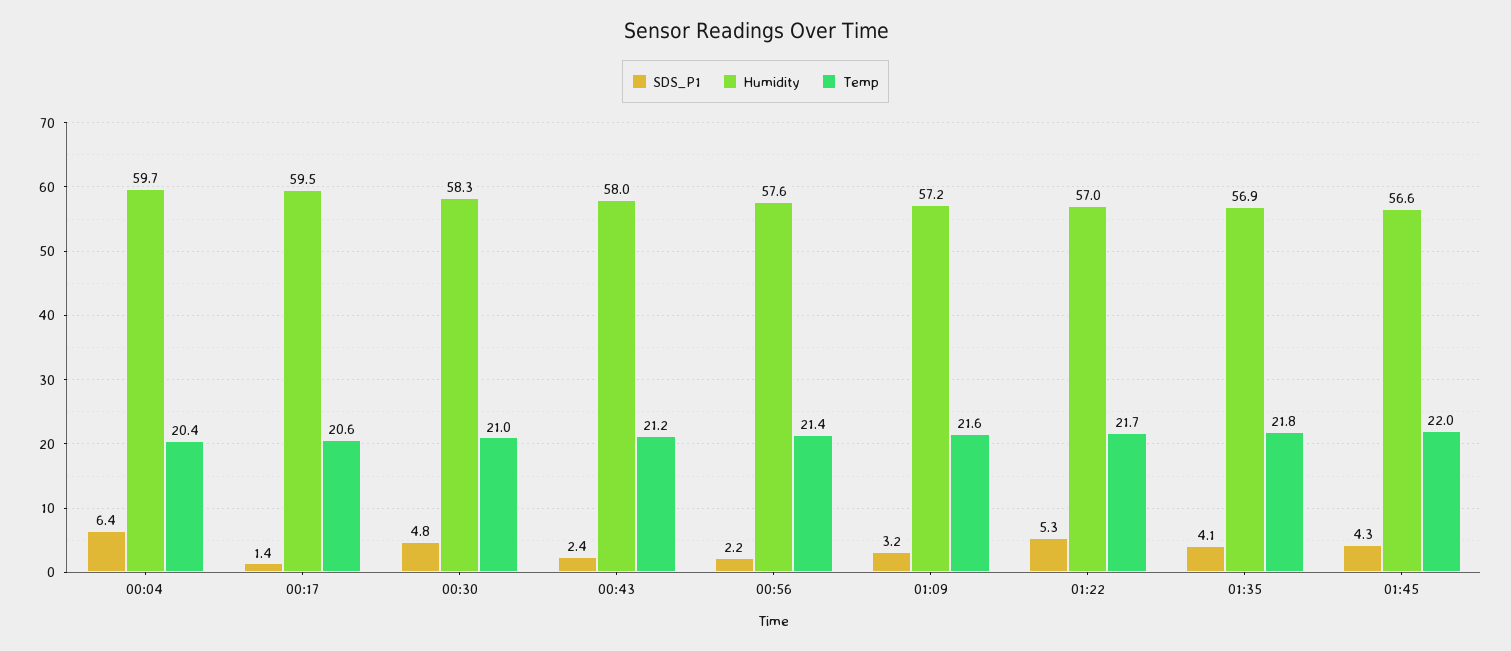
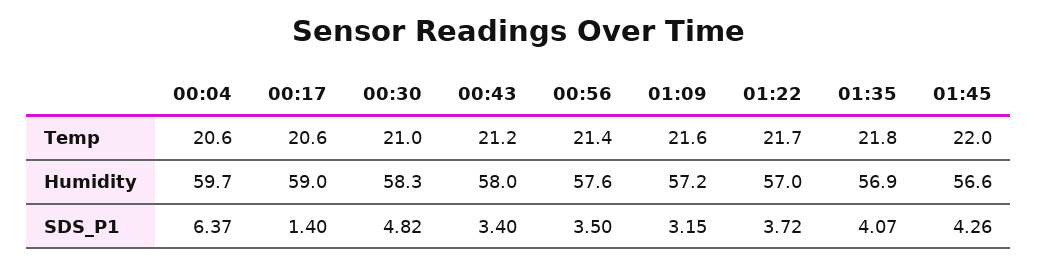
  {
    "SDS_P1": {
      "00:04": 6.37,
      "00:17": 1.4,
      "00:30": 4.82,
-     "00:43": 2.4,
+     "00:43": 3.4,
-     "00:56": 2.2,
+     "00:56": 3.5,
      "01:09": 3.15,
-     "01:22": 5.3,
+     "01:22": 3.72,
      "01:35": 4.07,
      "01:45": 4.26
    },
    "Humidity": {
      "00:04": 59.7,
-     "00:17": 59.5,
+     "00:17": 59,
      "00:30": 58.3,
      "00:43": 58,
      "00:56": 57.6,
      "01:09": 57.2,
      "01:22": 57,
      "01:35": 56.9,
      "01:45": 56.6
    },
    "Temp": {
-     "00:04": 20.4,
+     "00:04": 20.6,
      "00:17": 20.6,
      "00:30": 21,
      "00:43": 21.2,
      "00:56": 21.4,
      "01:09": 21.6,
      "01:22": 21.7,
      "01:35": 21.8,
      "01:45": 22
    }
  }

